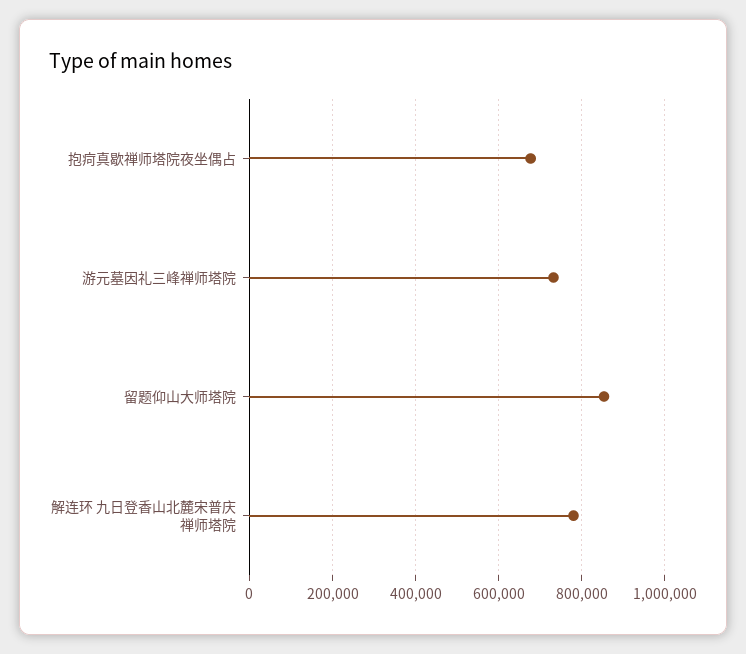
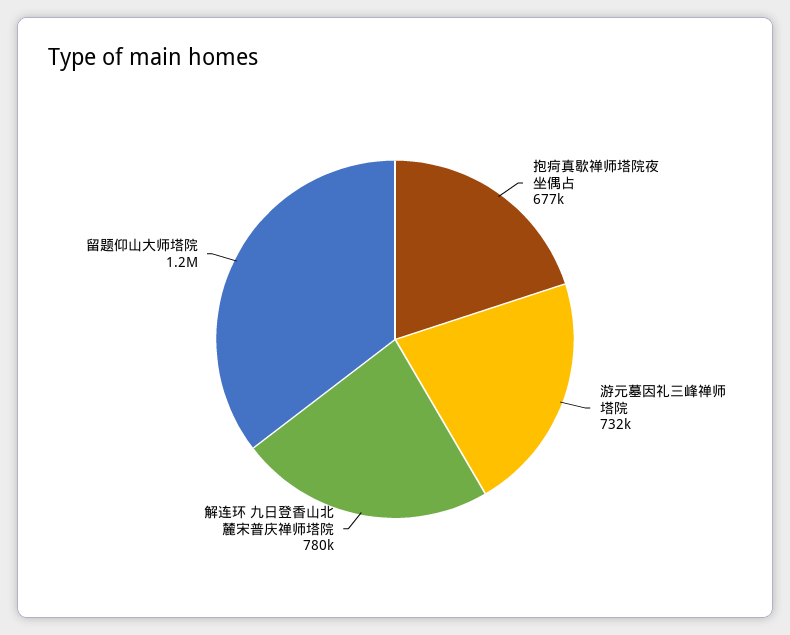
  {
    "抱疴真歇禅师塔院夜坐偶占": 677000,
    "游元墓因礼三峰禅师塔院": 732000,
-   "留题仰山大师塔院": 860000,
+   "留题仰山大师塔院": 1200000,
    "解连环 九日登香山北麓宋普庆禅师塔院": 780000
  }

